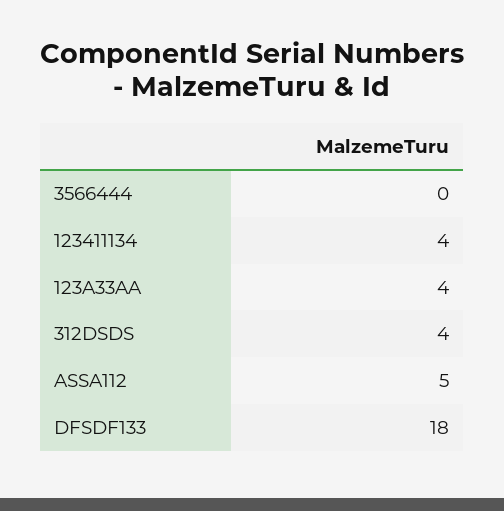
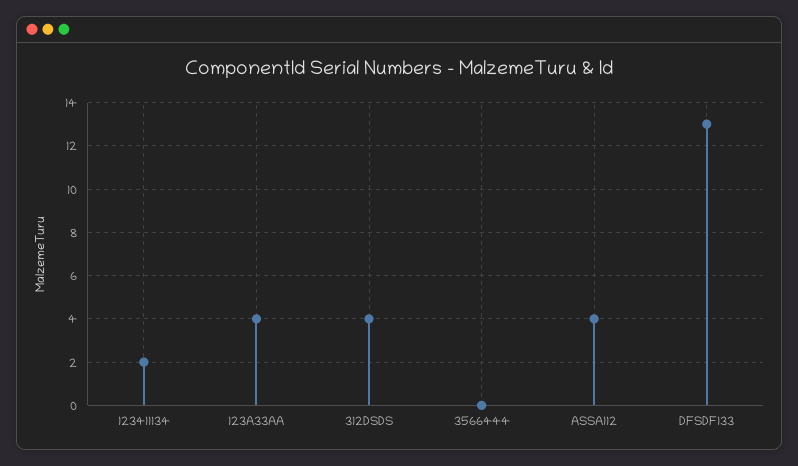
  {
    "3566444": 0,
-   "123411134": 4,
+   "123411134": 2,
    "123A33AA": 4,
    "312DSDS": 4,
-   "ASSA112": 5,
+   "ASSA112": 4,
-   "DFSDF133": 18
+   "DFSDF133": 13
  }

